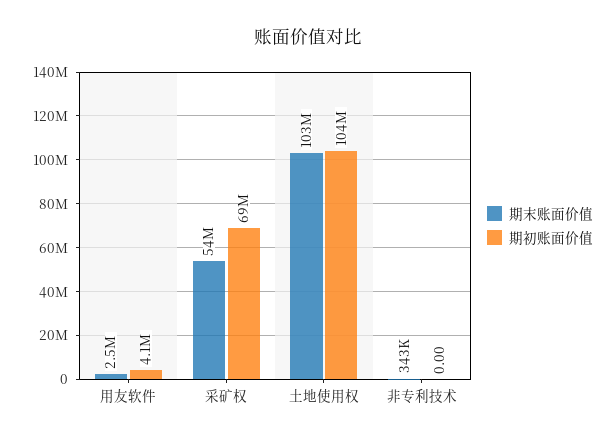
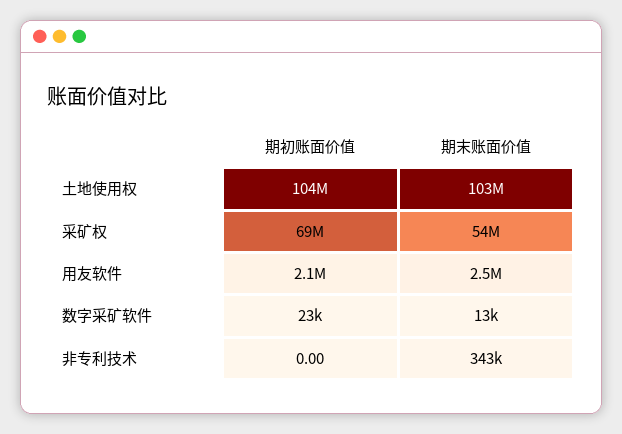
  {
    "期末账面价值": {
      "用友软件": 2500000,
      "采矿权": 54000000,
      "土地使用权": 103000000,
-     "非专利技术": 343000
+     "非专利技术": 343000,
+     "数字采矿软件": 13000
    },
    "期初账面价值": {
-     "用友软件": 4100000,
+     "用友软件": 2100000,
      "采矿权": 69000000,
      "土地使用权": 104000000,
-     "非专利技术": 0
+     "非专利技术": 0,
+     "数字采矿软件": 23000
    }
  }

